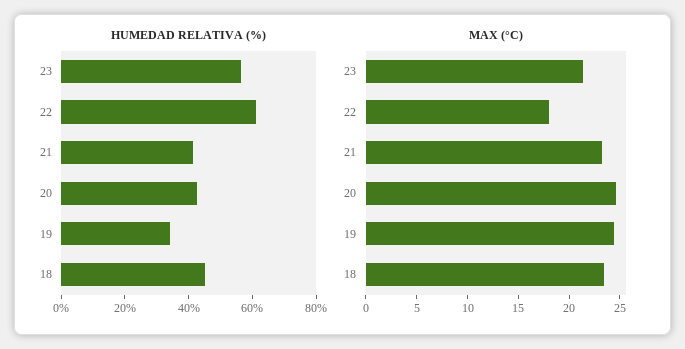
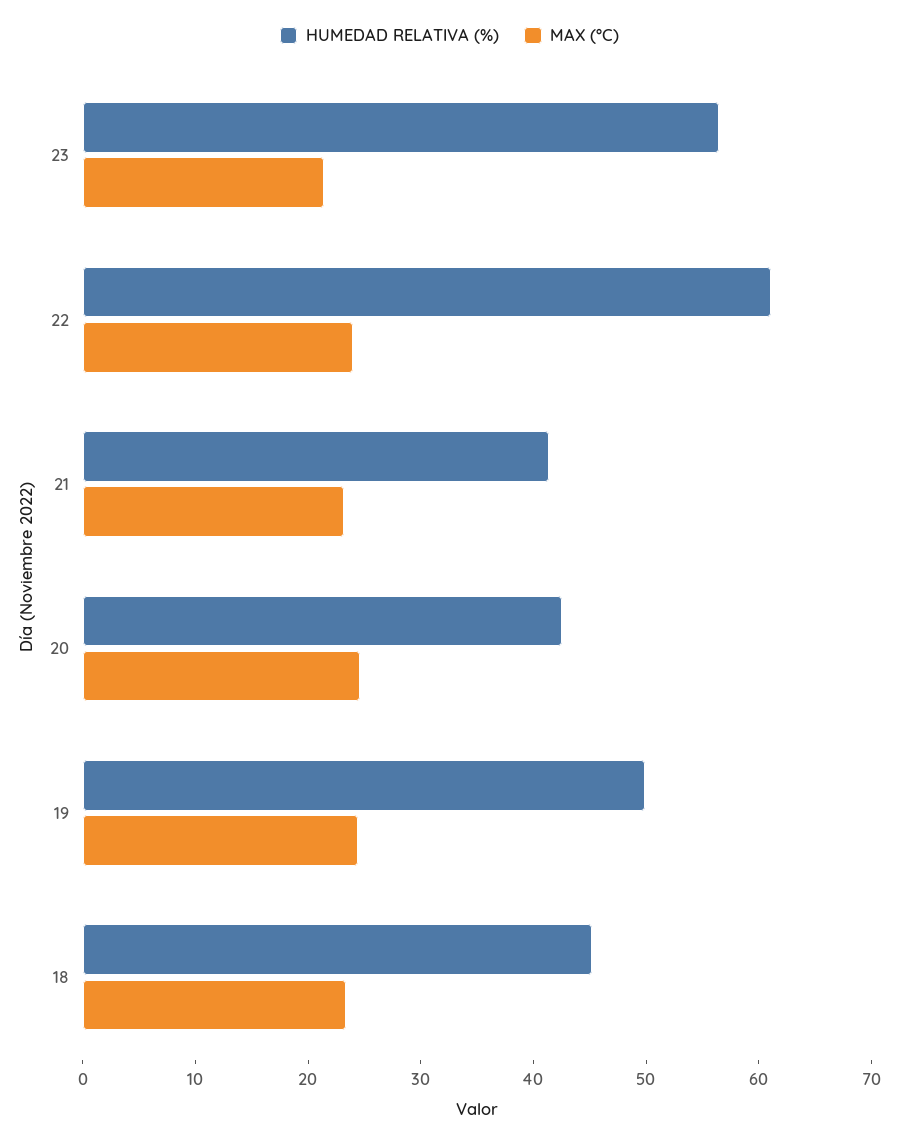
  {
    "HUMEDAD RELATIVA (%)": {
      "23": 56,
      "22": 62,
      "21": 42,
      "20": 42,
-     "19": 35,
+     "19": 50,
      "18": 46
    },
    "MAX (°C)": {
      "23": 21,
-     "22": 18,
+     "22": 24,
      "21": 23,
      "20": 25,
      "19": 24,
      "18": 23
    }
  }

